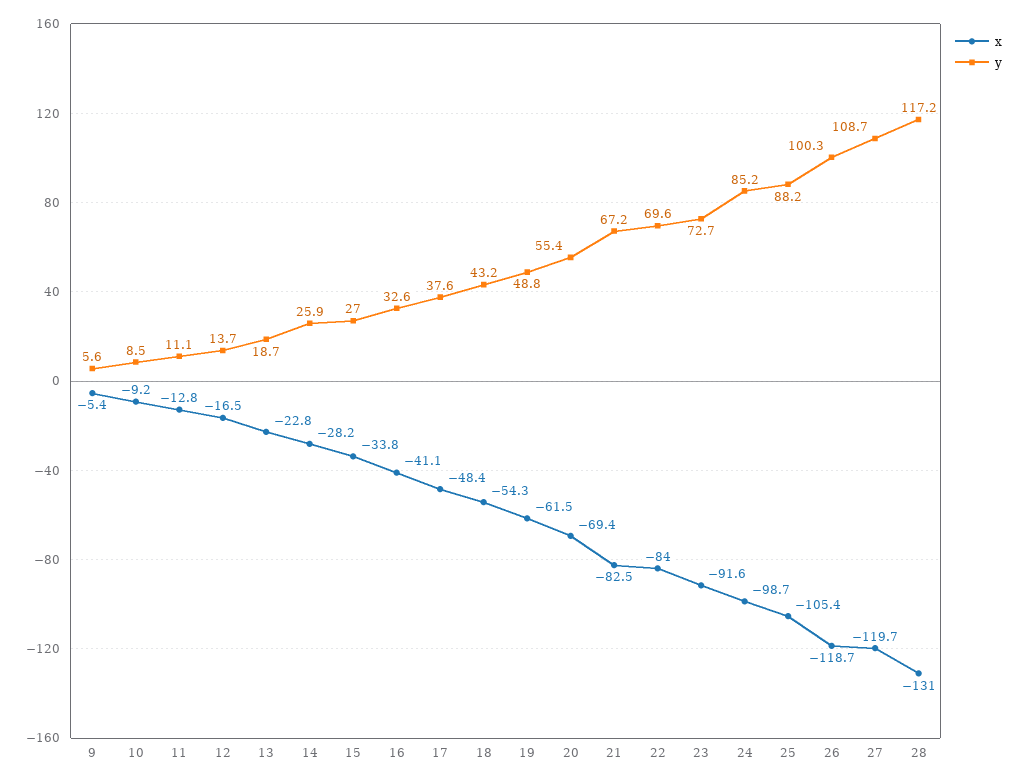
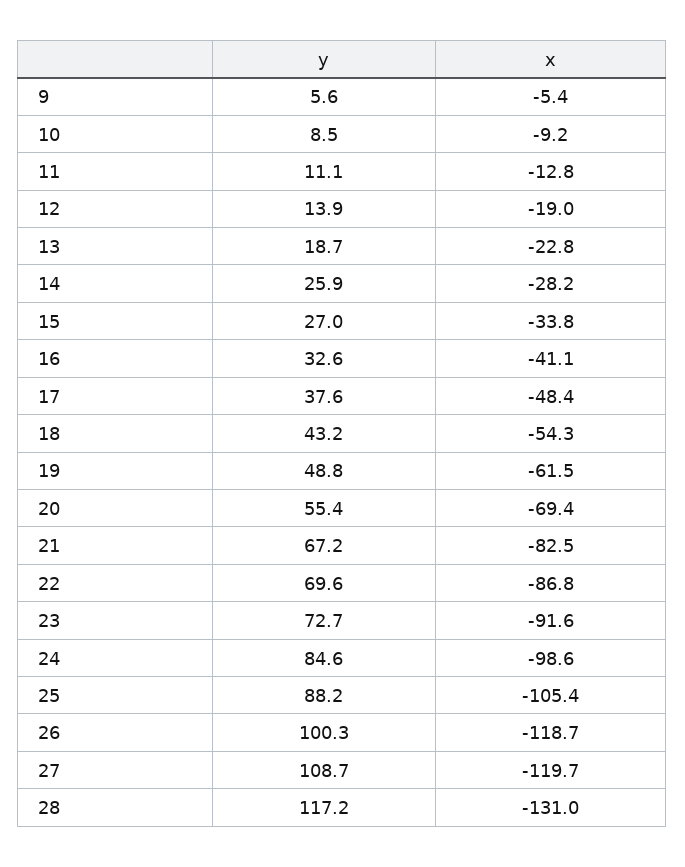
  {
    "x": {
      "9": -5.4,
      "10": -9.2,
      "11": -12.8,
-     "12": -16.5,
+     "12": -19,
      "13": -22.8,
      "14": -28.2,
      "15": -33.8,
      "16": -41.1,
      "17": -48.4,
      "18": -54.3,
      "19": -61.5,
      "20": -69.4,
      "21": -82.5,
-     "22": -84,
+     "22": -86.8,
      "23": -91.6,
-     "24": -98.7,
+     "24": -98.6,
      "25": -105.4,
      "26": -118.7,
      "27": -119.7,
      "28": -131
    },
    "y": {
      "9": 5.6,
      "10": 8.5,
      "11": 11.1,
-     "12": 13.7,
+     "12": 13.9,
      "13": 18.7,
      "14": 25.9,
      "15": 27,
      "16": 32.6,
      "17": 37.6,
      "18": 43.2,
      "19": 48.8,
      "20": 55.4,
      "21": 67.2,
      "22": 69.6,
      "23": 72.7,
-     "24": 85.2,
+     "24": 84.6,
      "25": 88.2,
      "26": 100.3,
      "27": 108.7,
      "28": 117.2
    }
  }

